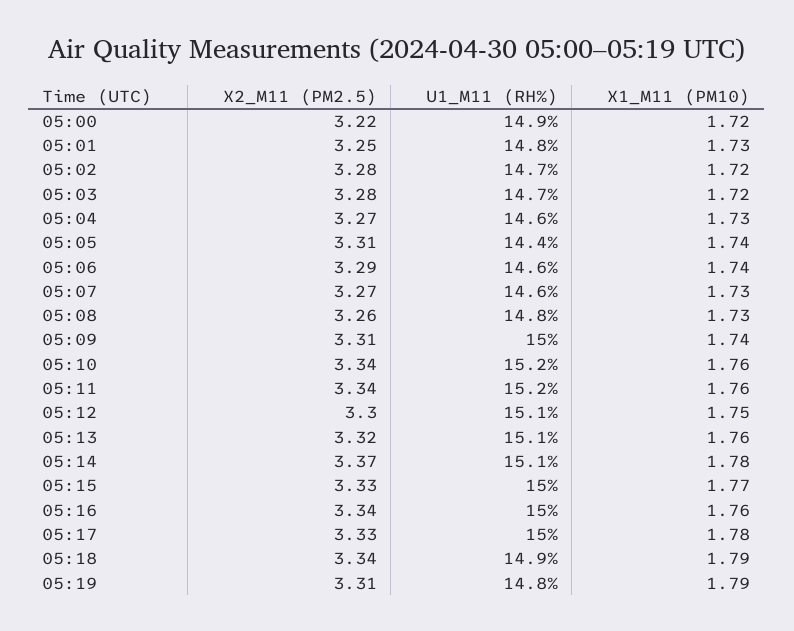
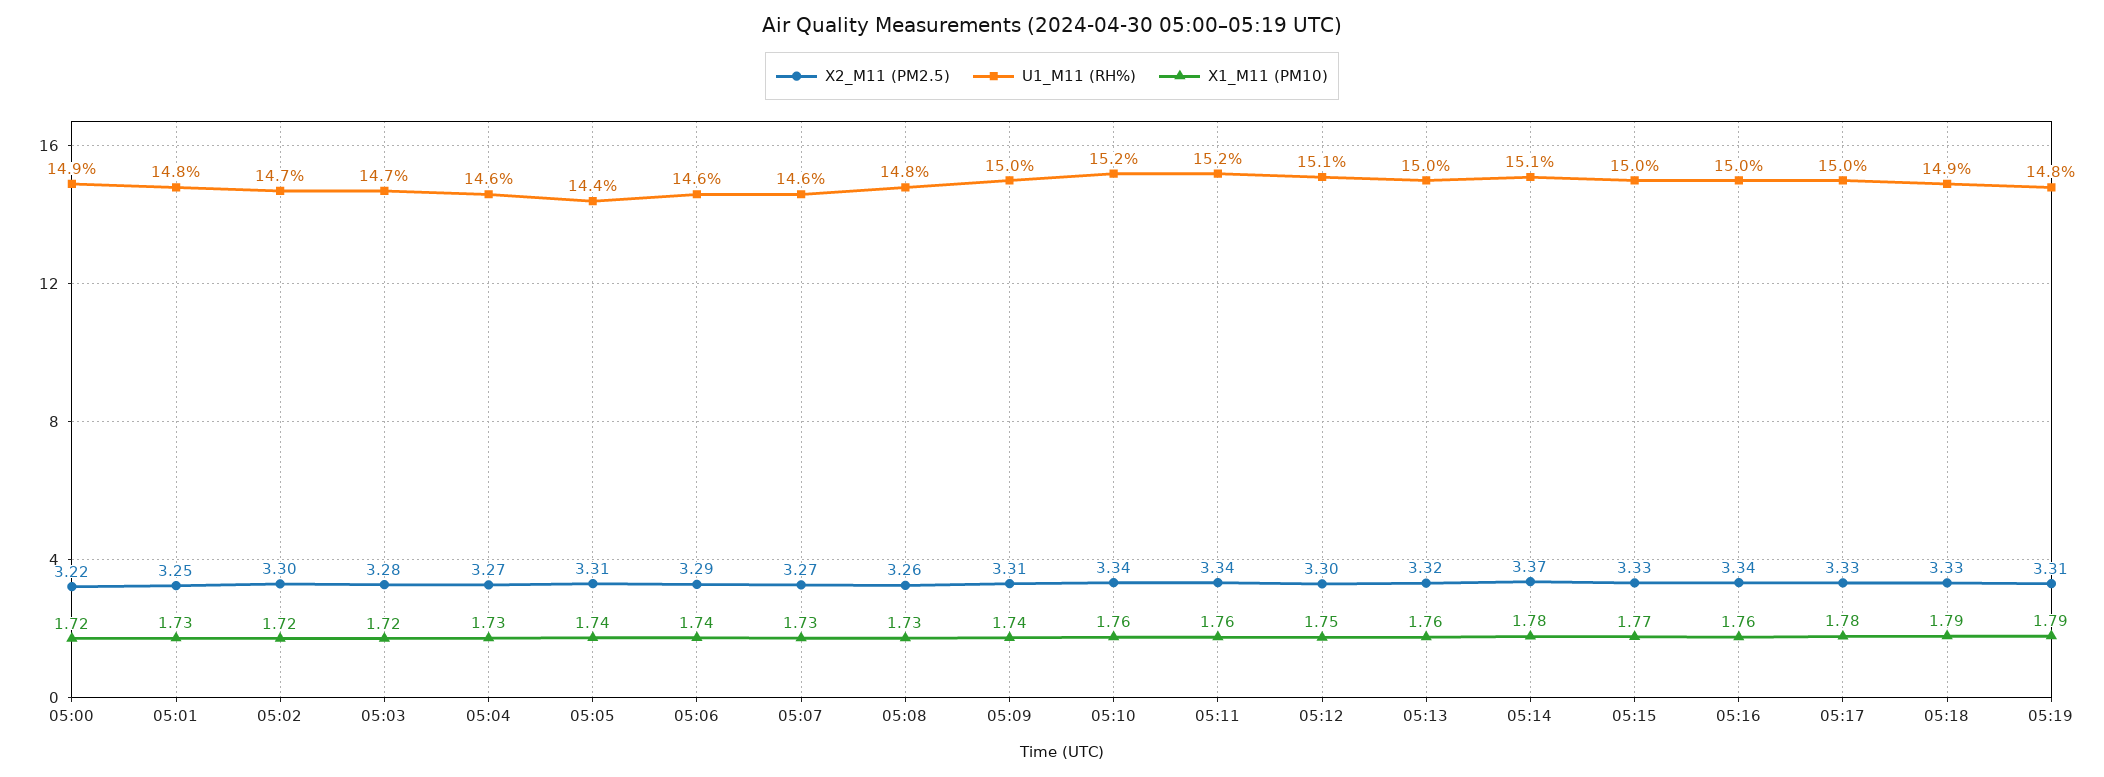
  {
    "X2_M11 (PM2.5)": {
      "05:00": 3.22,
      "05:01": 3.25,
-     "05:02": 3.28,
+     "05:02": 3.3,
      "05:03": 3.28,
      "05:04": 3.27,
      "05:05": 3.31,
      "05:06": 3.29,
      "05:07": 3.27,
      "05:08": 3.26,
      "05:09": 3.31,
      "05:10": 3.34,
      "05:11": 3.34,
      "05:12": 3.3,
      "05:13": 3.32,
      "05:14": 3.37,
      "05:15": 3.33,
      "05:16": 3.34,
      "05:17": 3.33,
-     "05:18": 3.34,
+     "05:18": 3.33,
      "05:19": 3.31
    },
    "U1_M11 (RH%)": {
      "05:00": 14.9,
      "05:01": 14.8,
      "05:02": 14.7,
      "05:03": 14.7,
      "05:04": 14.6,
      "05:05": 14.4,
      "05:06": 14.6,
      "05:07": 14.6,
      "05:08": 14.8,
      "05:09": 15,
      "05:10": 15.2,
      "05:11": 15.2,
      "05:12": 15.1,
-     "05:13": 15.1,
+     "05:13": 15,
      "05:14": 15.1,
      "05:15": 15,
      "05:16": 15,
      "05:17": 15,
      "05:18": 14.9,
      "05:19": 14.8
    },
    "X1_M11 (PM10)": {
      "05:00": 1.72,
      "05:01": 1.73,
      "05:02": 1.72,
      "05:03": 1.72,
      "05:04": 1.73,
      "05:05": 1.74,
      "05:06": 1.74,
      "05:07": 1.73,
      "05:08": 1.73,
      "05:09": 1.74,
      "05:10": 1.76,
      "05:11": 1.76,
      "05:12": 1.75,
      "05:13": 1.76,
      "05:14": 1.78,
      "05:15": 1.77,
      "05:16": 1.76,
      "05:17": 1.78,
      "05:18": 1.79,
      "05:19": 1.79
    }
  }

